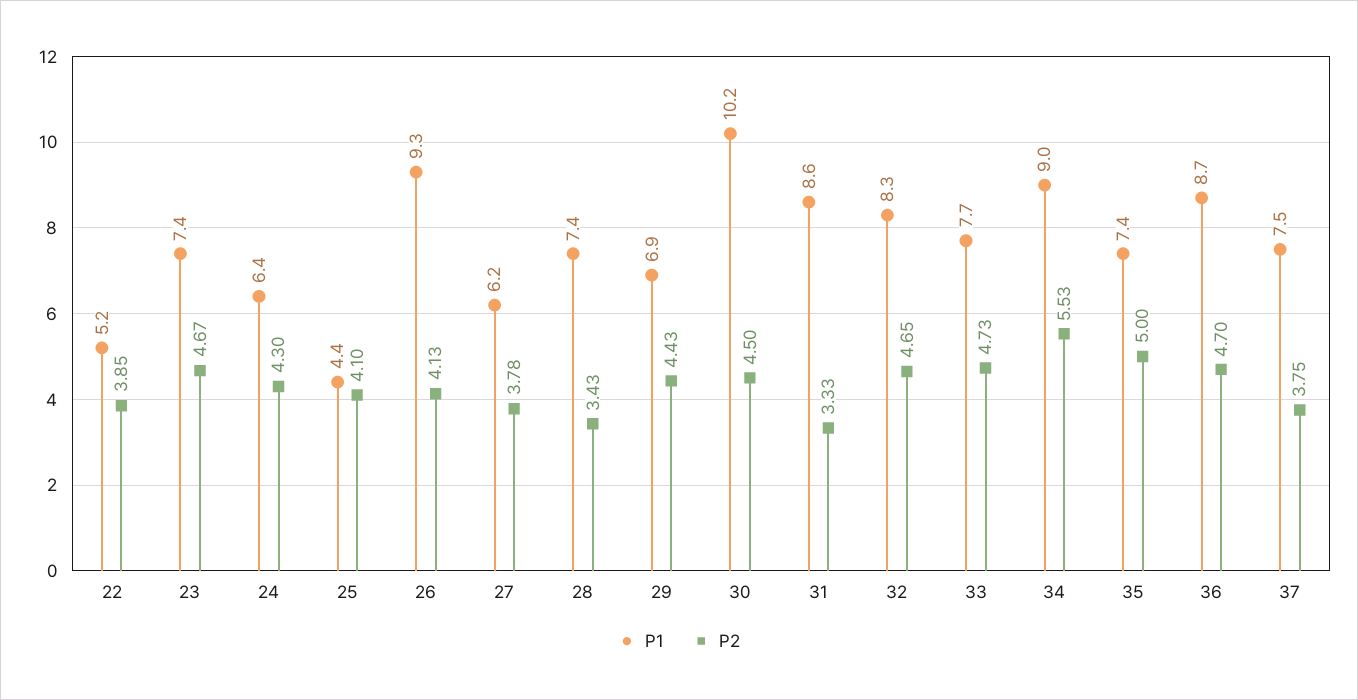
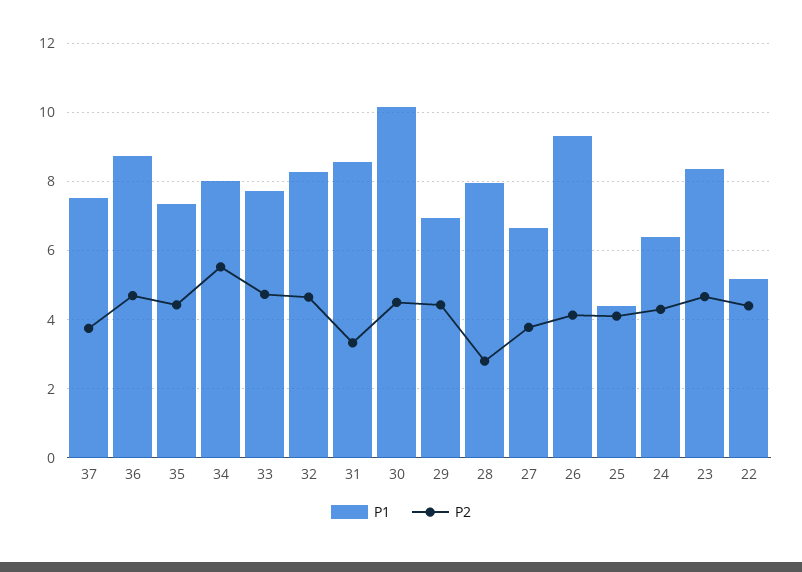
  {
    "P1": {
      "22": 5.2,
-     "23": 7.4,
+     "23": 8.4,
      "24": 6.4,
      "25": 4.4,
      "26": 9.3,
-     "27": 6.2,
+     "27": 6.6,
-     "28": 7.4,
+     "28": 8,
      "29": 6.9,
      "30": 10.2,
      "31": 8.6,
      "32": 8.3,
      "33": 7.7,
-     "34": 9,
+     "34": 8,
      "35": 7.4,
      "36": 8.7,
      "37": 7.5
    },
    "P2": {
-     "22": 3.85,
+     "22": 4.4,
      "23": 4.67,
      "24": 4.3,
      "25": 4.1,
      "26": 4.13,
      "27": 3.78,
-     "28": 3.43,
+     "28": 2.8,
      "29": 4.43,
      "30": 4.5,
      "31": 3.33,
      "32": 4.65,
      "33": 4.73,
      "34": 5.53,
-     "35": 5,
+     "35": 4.4,
      "36": 4.7,
      "37": 3.75
    }
  }

